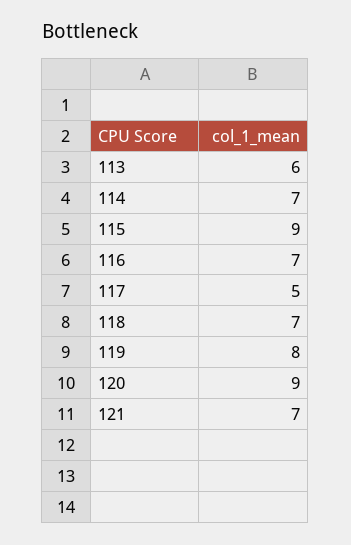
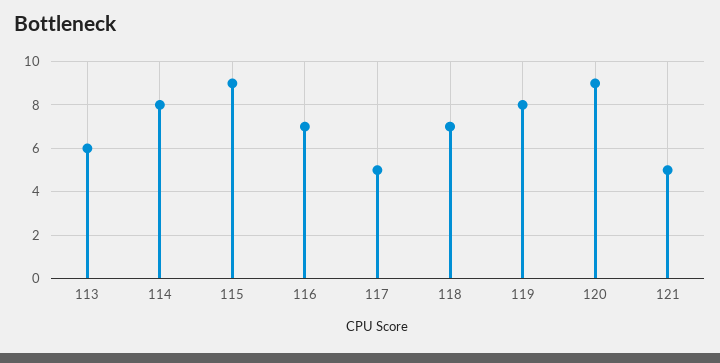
  {
    "113": 6,
-   "114": 7,
+   "114": 8,
    "115": 9,
    "116": 7,
    "117": 5,
    "118": 7,
    "119": 8,
    "120": 9,
-   "121": 7
+   "121": 5
  }

